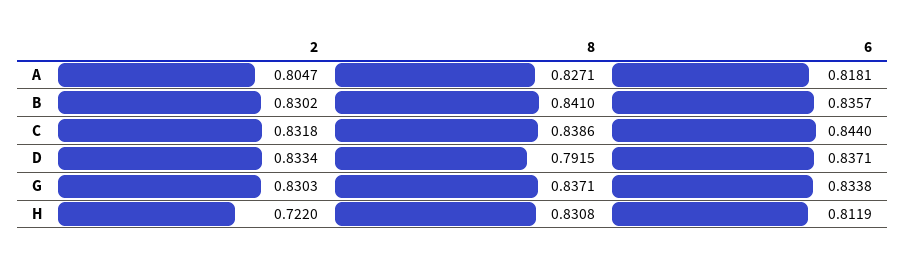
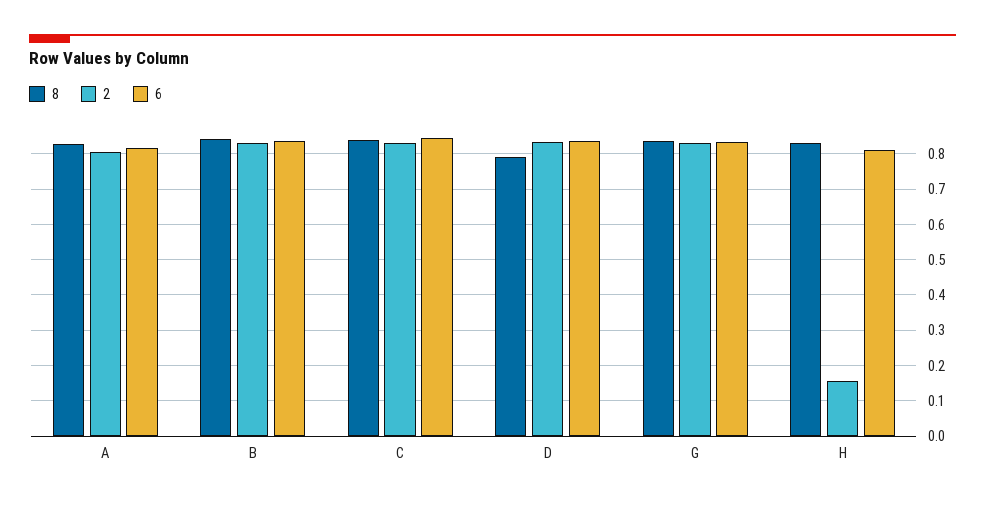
  {
    "2": {
      "A": 0.8047,
      "B": 0.8302,
      "C": 0.8318,
      "D": 0.8334,
      "G": 0.8303,
-     "H": 0.722
+     "H": 0.16
    },
    "8": {
      "A": 0.8271,
      "B": 0.841,
      "C": 0.8386,
      "D": 0.7915,
      "G": 0.8371,
      "H": 0.8308
    },
    "6": {
      "A": 0.8181,
      "B": 0.8357,
      "C": 0.844,
      "D": 0.8371,
      "G": 0.8338,
      "H": 0.8119
    }
  }

